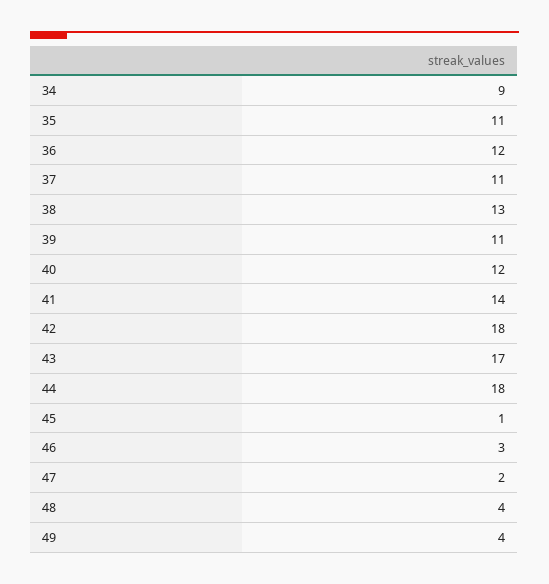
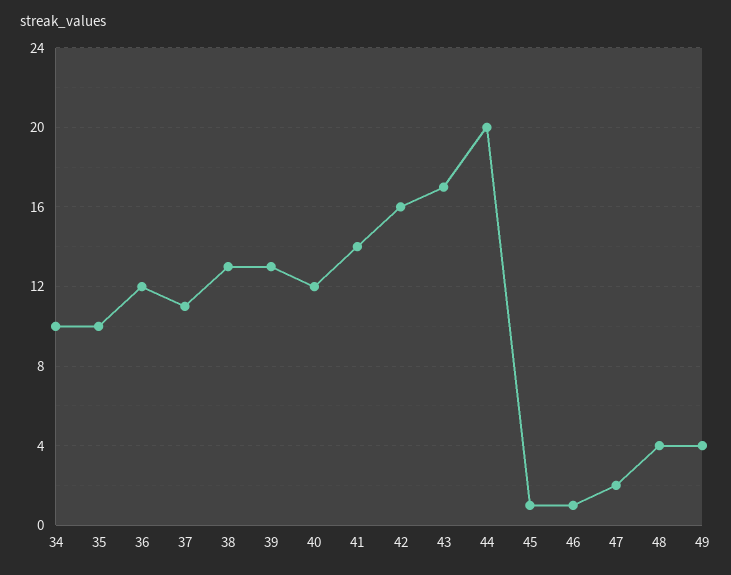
  {
-   "34": 9,
+   "34": 10,
-   "35": 11,
+   "35": 10,
    "36": 12,
    "37": 11,
    "38": 13,
-   "39": 11,
+   "39": 13,
    "40": 12,
    "41": 14,
-   "42": 18,
+   "42": 16,
    "43": 17,
-   "44": 18,
+   "44": 20,
    "45": 1,
-   "46": 3,
+   "46": 1,
    "47": 2,
    "48": 4,
    "49": 4
  }

